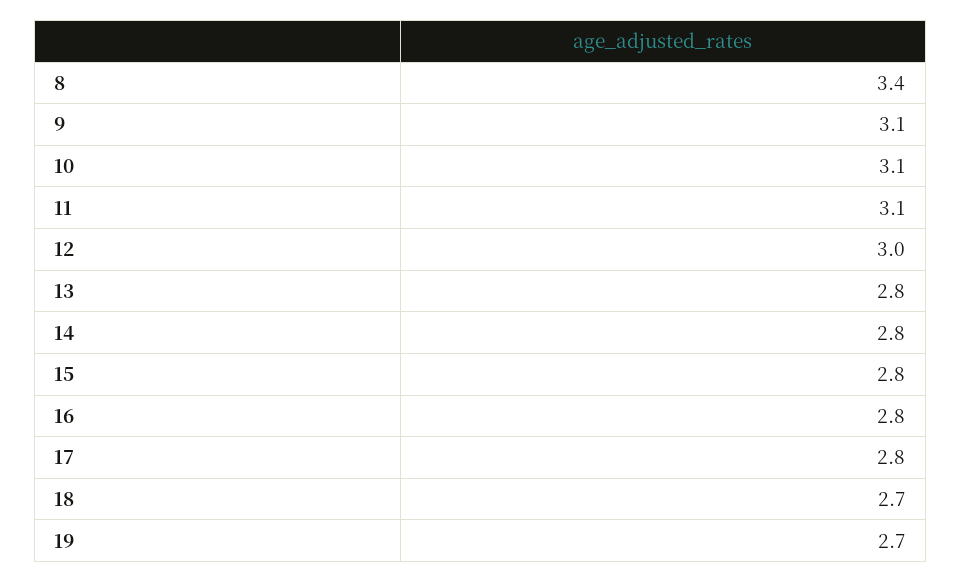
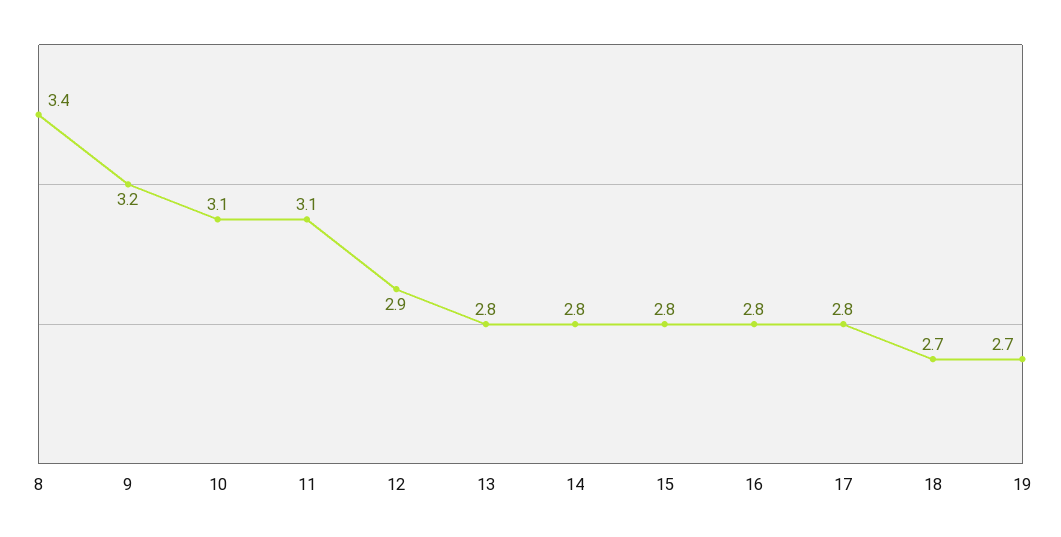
  {
    "8": 3.4,
-   "9": 3.1,
+   "9": 3.2,
    "10": 3.1,
    "11": 3.1,
-   "12": 3,
+   "12": 2.9,
    "13": 2.8,
    "14": 2.8,
    "15": 2.8,
    "16": 2.8,
    "17": 2.8,
    "18": 2.7,
    "19": 2.7
  }

